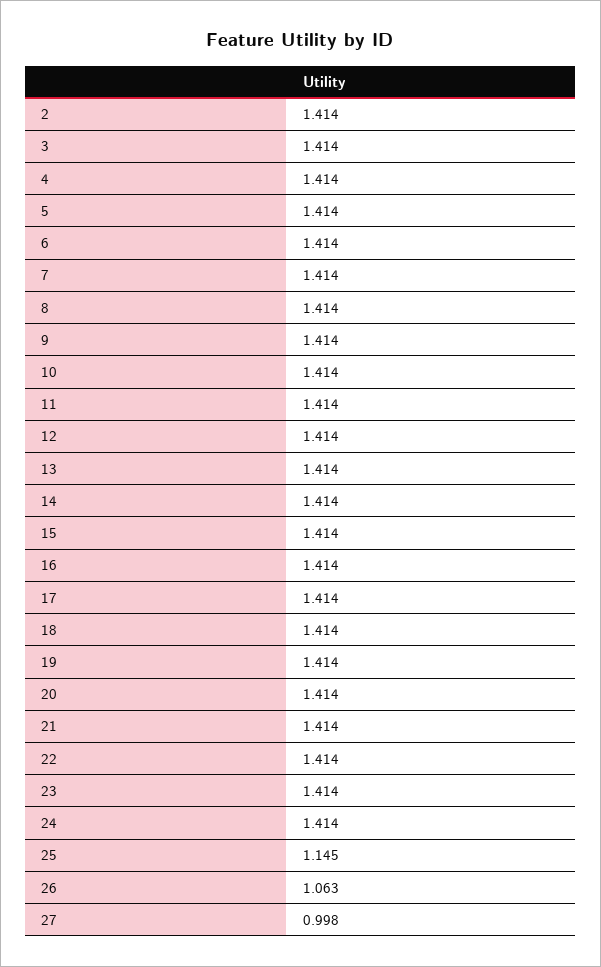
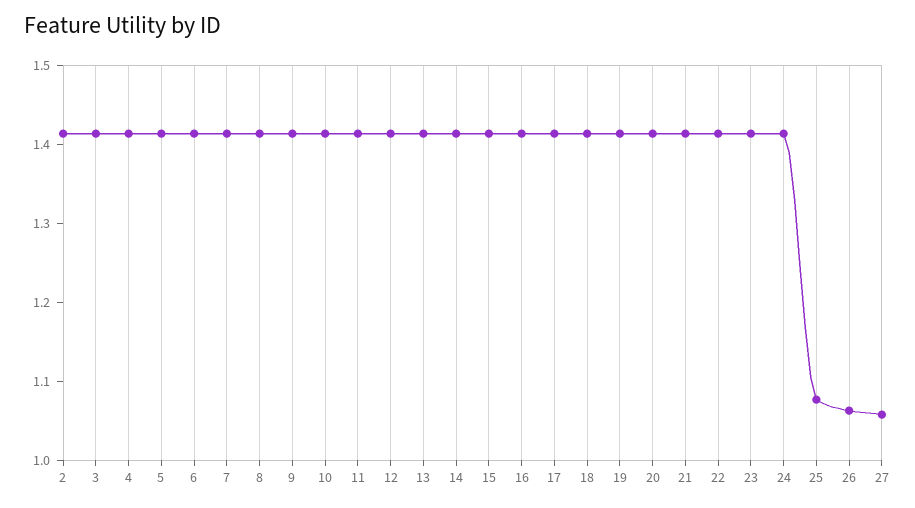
  {
    "2": 1.414,
    "3": 1.414,
    "4": 1.414,
    "5": 1.414,
    "6": 1.414,
    "7": 1.414,
    "8": 1.414,
    "9": 1.414,
    "10": 1.414,
    "11": 1.414,
    "12": 1.414,
    "13": 1.414,
    "14": 1.414,
    "15": 1.414,
    "16": 1.414,
    "17": 1.414,
    "18": 1.414,
    "19": 1.414,
    "20": 1.414,
    "21": 1.414,
    "22": 1.414,
    "23": 1.414,
    "24": 1.414,
-   "25": 1.145,
+   "25": 1.08,
    "26": 1.063,
-   "27": 0.998
+   "27": 1.06
  }

